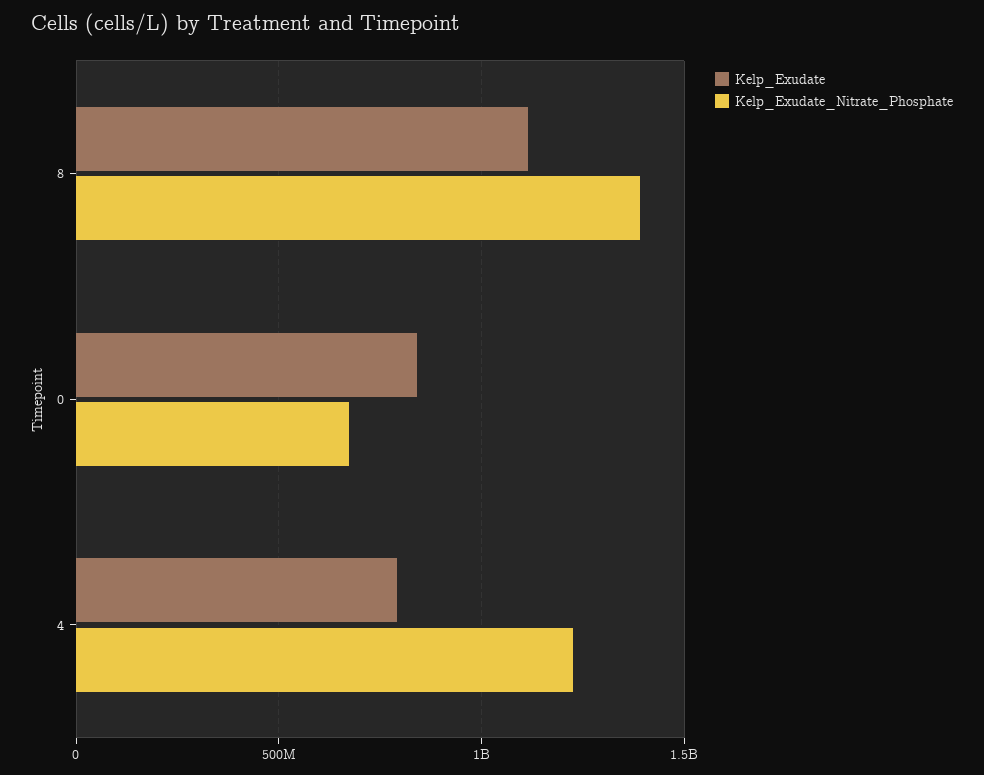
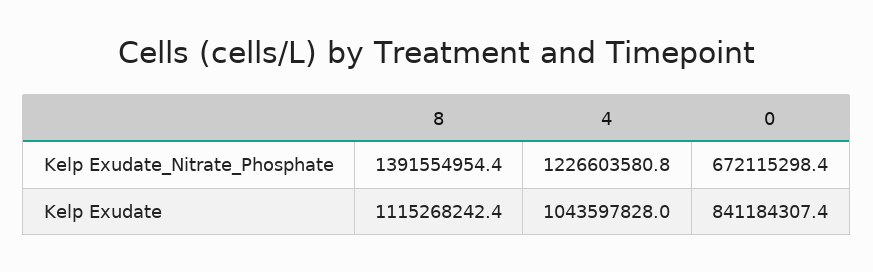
  {
    "Kelp_Exudate": {
      "8": 1115268242.4,
      "0": 841184307.4,
-     "4": 800000000
+     "4": 1043597828
    },
    "Kelp_Exudate_Nitrate_Phosphate": {
      "8": 1391554954.4,
      "0": 672115298.4,
      "4": 1226603580.8
    }
  }

